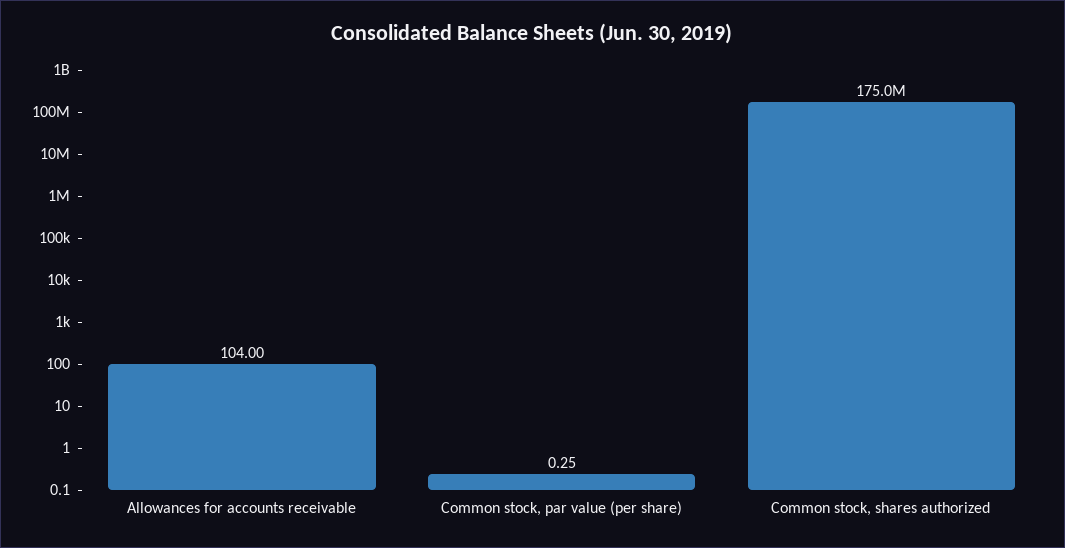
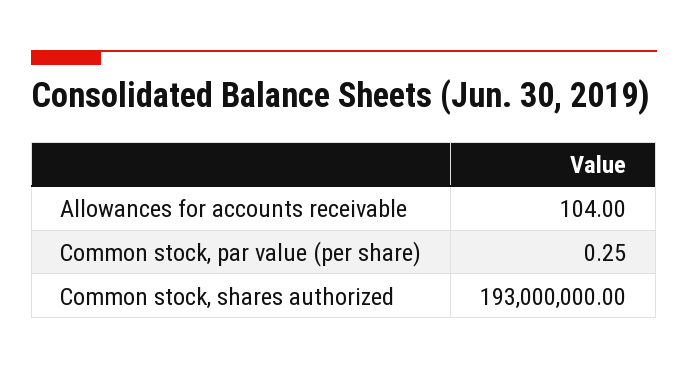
  {
    "Allowances for accounts receivable": 104,
    "Common stock, par value (per share)": 0.25,
-   "Common stock, shares authorized": 175000000
+   "Common stock, shares authorized": 193000000
  }

